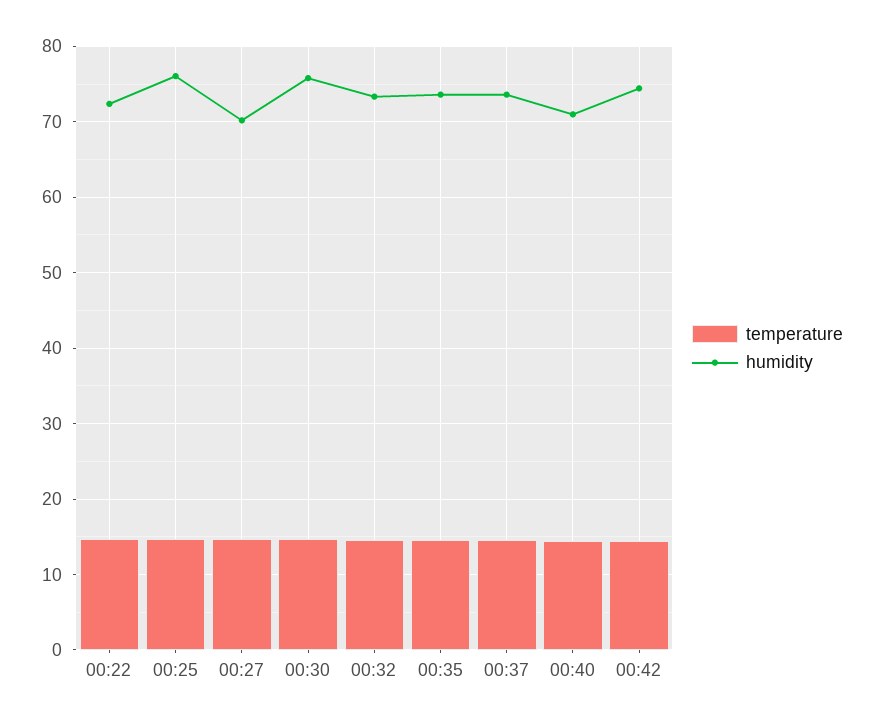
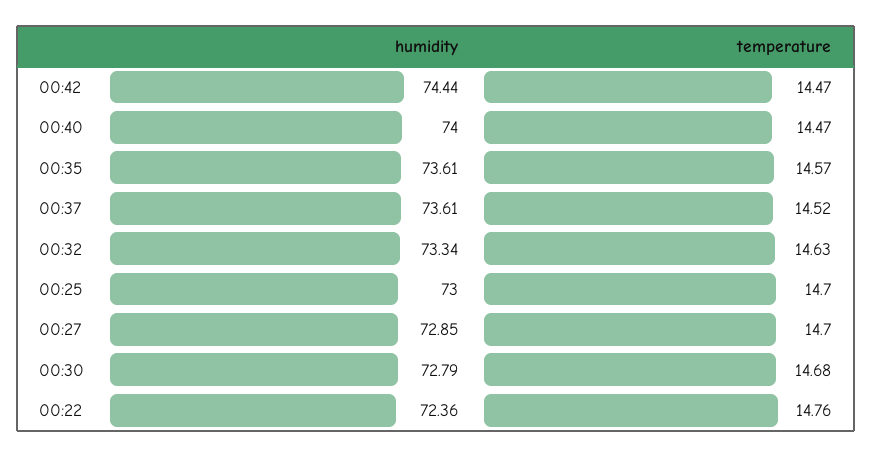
  {
    "temperature": {
      "00:22": 14.76,
      "00:25": 14.7,
      "00:27": 14.7,
      "00:30": 14.68,
      "00:32": 14.63,
      "00:35": 14.57,
      "00:37": 14.52,
      "00:40": 14.47,
      "00:42": 14.47
    },
    "humidity": {
      "00:22": 72.36,
-     "00:25": 76,
+     "00:25": 73,
-     "00:27": 70,
+     "00:27": 72.85,
-     "00:30": 76,
+     "00:30": 72.79,
      "00:32": 73.34,
      "00:35": 73.61,
      "00:37": 73.61,
-     "00:40": 71,
+     "00:40": 74,
      "00:42": 74.44
    }
  }

